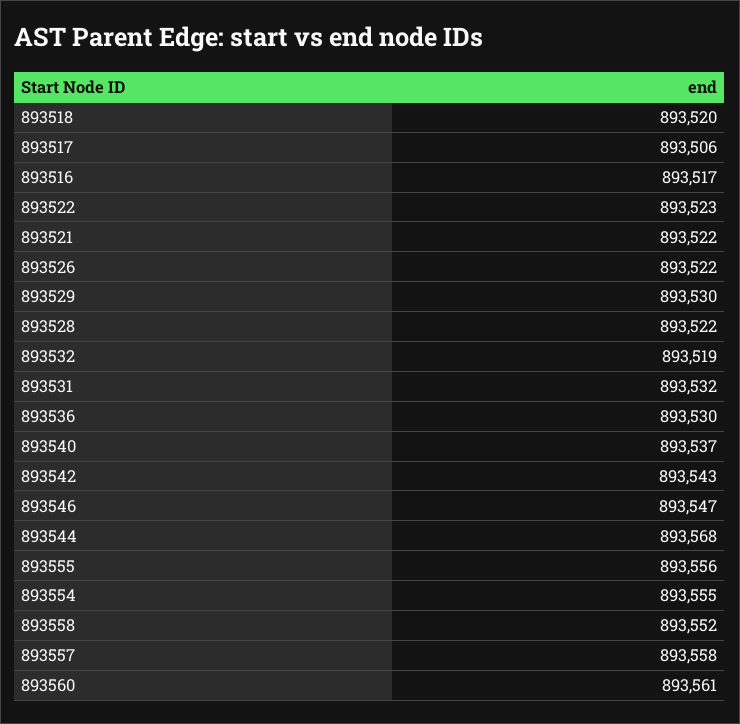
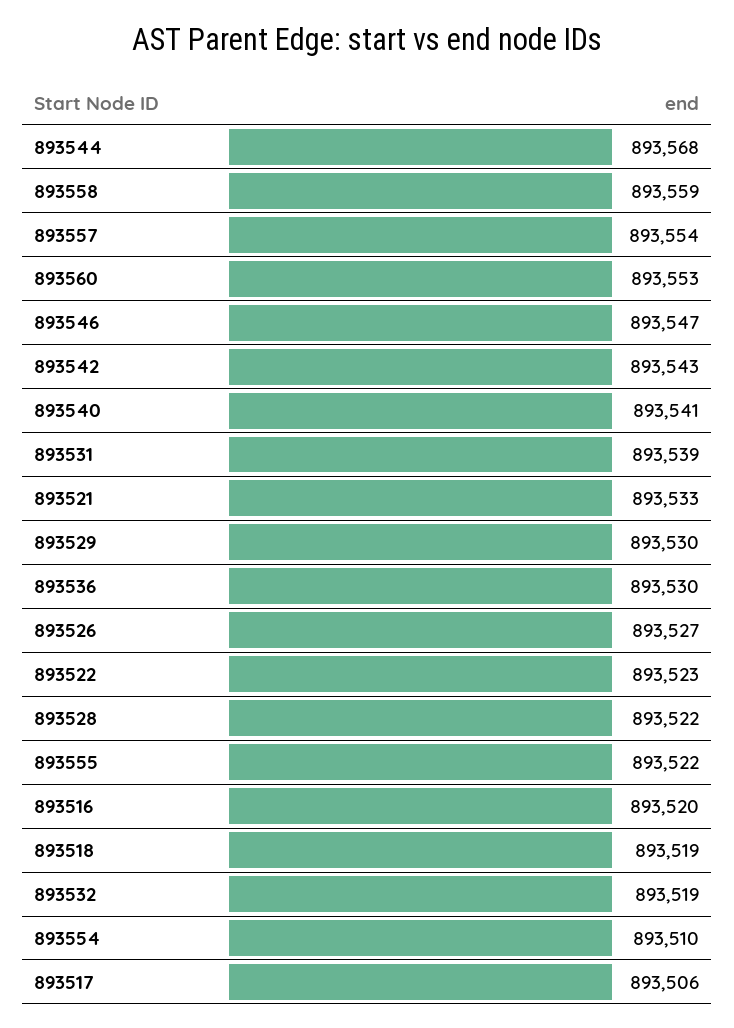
  {
-   "893518": 893520,
+   "893518": 893519,
    "893517": 893506,
-   "893516": 893517,
+   "893516": 893520,
    "893522": 893523,
-   "893521": 893522,
+   "893521": 893533,
-   "893526": 893522,
+   "893526": 893527,
    "893529": 893530,
    "893528": 893522,
    "893532": 893519,
-   "893531": 893532,
+   "893531": 893539,
    "893536": 893530,
-   "893540": 893537,
+   "893540": 893541,
    "893542": 893543,
    "893546": 893547,
    "893544": 893568,
-   "893555": 893556,
+   "893555": 893522,
-   "893554": 893555,
+   "893554": 893510,
-   "893558": 893552,
+   "893558": 893559,
-   "893557": 893558,
+   "893557": 893554,
-   "893560": 893561
+   "893560": 893553
  }

